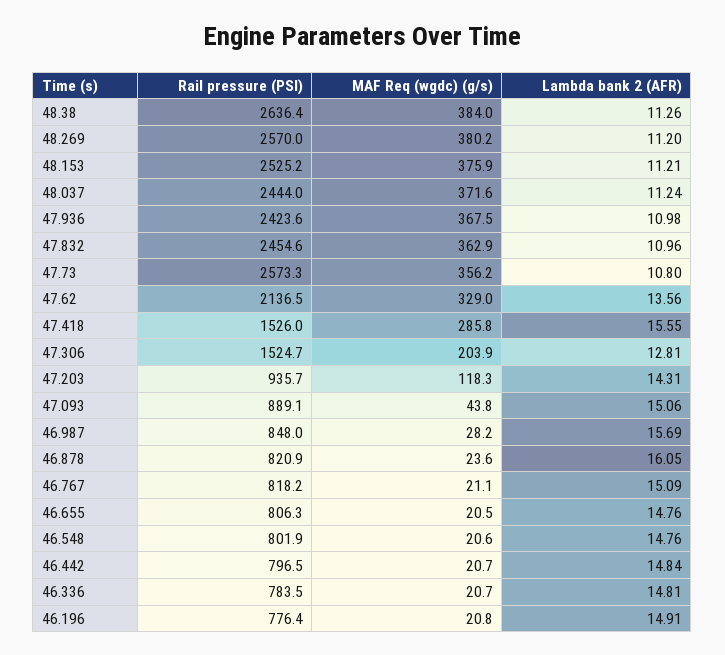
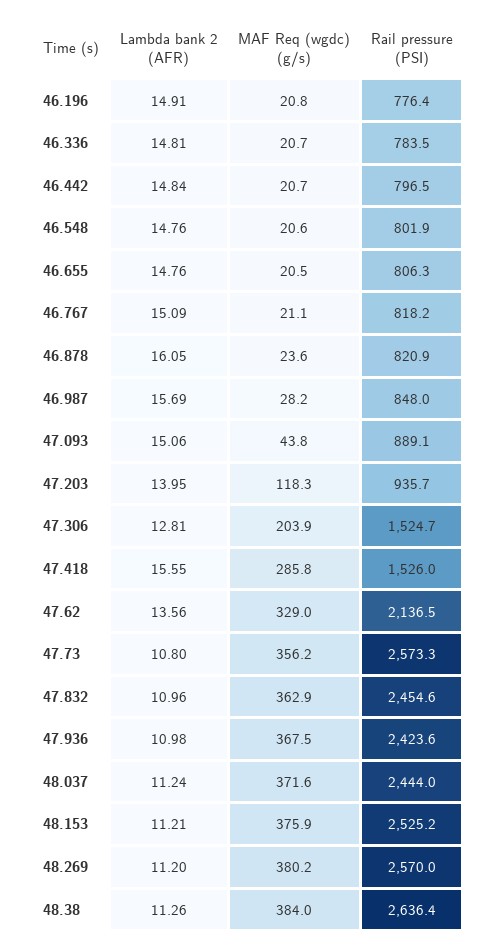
  {
    "Rail pressure (PSI)": {
      "48.38": 2636.4,
      "48.269": 2570,
      "48.153": 2525.2,
      "48.037": 2444,
      "47.936": 2423.6,
      "47.832": 2454.6,
      "47.73": 2573.3,
      "47.62": 2136.5,
      "47.418": 1526,
      "47.306": 1524.7,
      "47.203": 935.7,
      "47.093": 889.1,
      "46.987": 848,
      "46.878": 820.9,
      "46.767": 818.2,
      "46.655": 806.3,
      "46.548": 801.9,
      "46.442": 796.5,
      "46.336": 783.5,
      "46.196": 776.4
    },
    "MAF Req (wgdc) (g/s)": {
      "48.38": 384,
      "48.269": 380.2,
      "48.153": 375.9,
      "48.037": 371.6,
      "47.936": 367.5,
      "47.832": 362.9,
      "47.73": 356.2,
      "47.62": 329,
      "47.418": 285.8,
      "47.306": 203.9,
      "47.203": 118.3,
      "47.093": 43.8,
      "46.987": 28.2,
      "46.878": 23.6,
      "46.767": 21.1,
      "46.655": 20.5,
      "46.548": 20.6,
      "46.442": 20.7,
      "46.336": 20.7,
      "46.196": 20.8
    },
    "Lambda bank 2 (AFR)": {
      "48.38": 11.26,
      "48.269": 11.2,
      "48.153": 11.21,
      "48.037": 11.24,
      "47.936": 10.98,
      "47.832": 10.96,
      "47.73": 10.8,
      "47.62": 13.56,
      "47.418": 15.55,
      "47.306": 12.81,
-     "47.203": 14.31,
+     "47.203": 13.95,
      "47.093": 15.06,
      "46.987": 15.69,
      "46.878": 16.05,
      "46.767": 15.09,
      "46.655": 14.76,
      "46.548": 14.76,
      "46.442": 14.84,
      "46.336": 14.81,
      "46.196": 14.91
    }
  }

